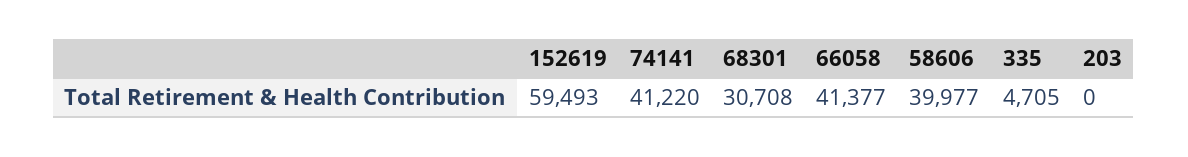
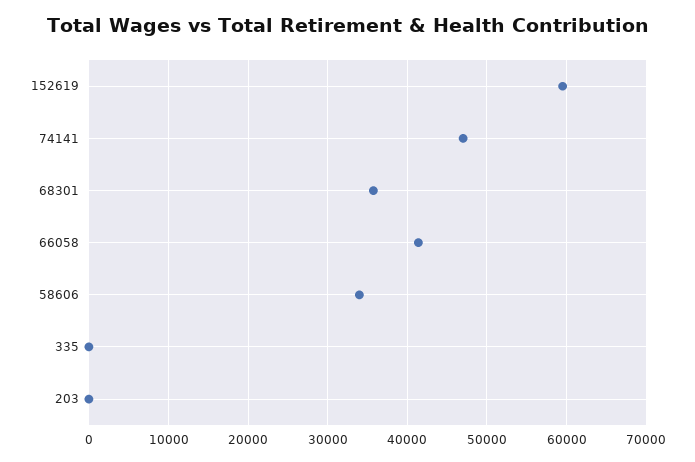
  {
    "152619": 59493,
-   "74141": 41220,
+   "74141": 47000,
-   "68301": 30708,
+   "68301": 36000,
    "66058": 41377,
-   "58606": 39977,
+   "58606": 34000,
-   "335": 4705,
+   "335": 0,
    "203": 0
  }

